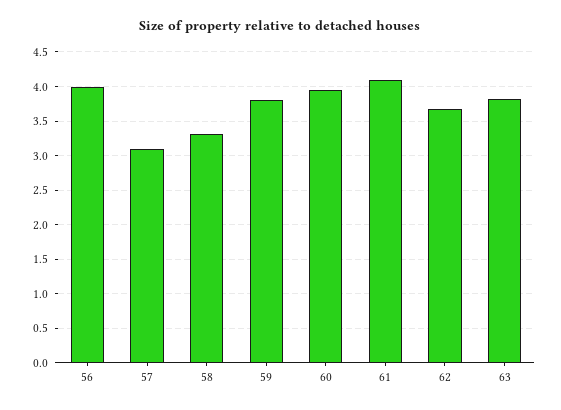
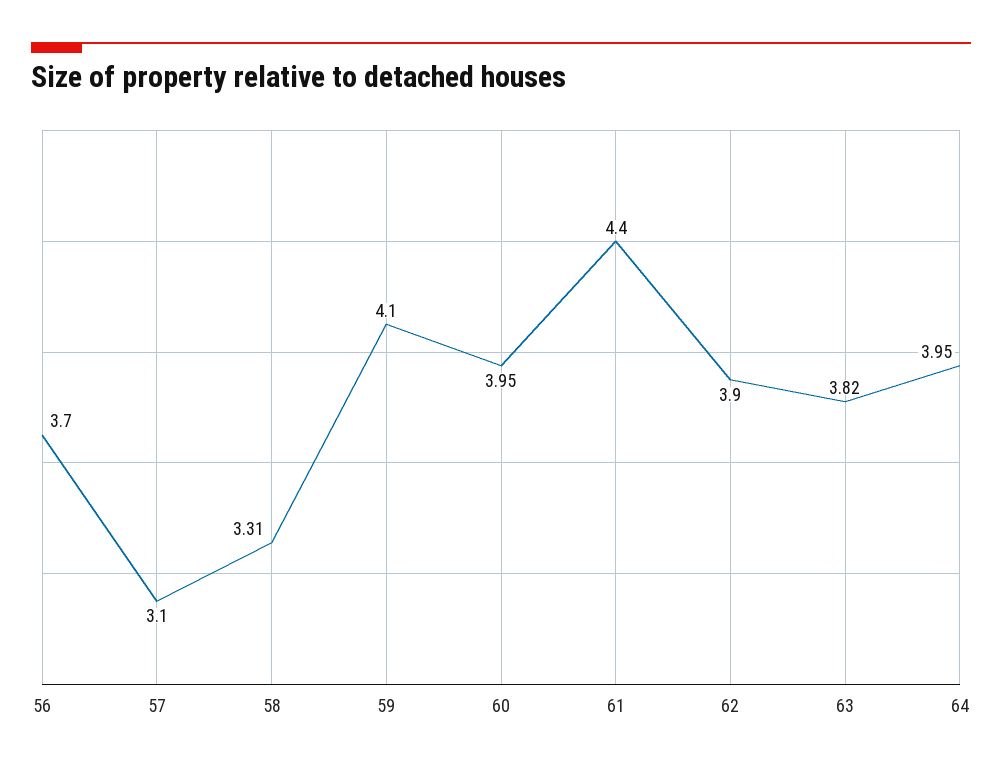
  {
-   "56": 4,
+   "56": 3.7,
    "57": 3.1,
    "58": 3.31,
-   "59": 3.8,
+   "59": 4.1,
    "60": 3.95,
-   "61": 4.1,
+   "61": 4.4,
-   "62": 3.7,
+   "62": 3.9,
-   "63": 3.82
+   "63": 3.82,
+   "64": 3.95
  }

